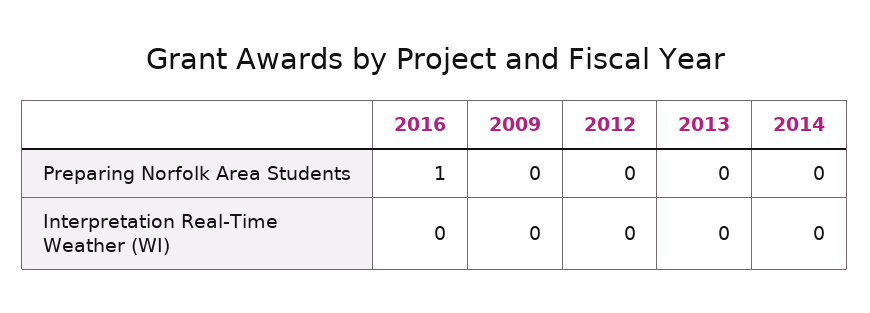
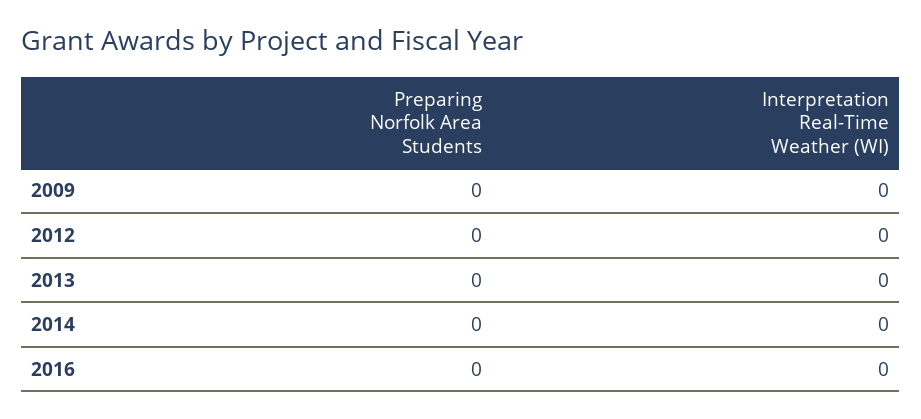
  {
    "2016": {
-     "Preparing Norfolk Area Students": 1,
+     "Preparing Norfolk Area Students": 0,
      "Interpretation Real-Time Weather (WI)": 0
    },
    "2009": {
      "Preparing Norfolk Area Students": 0,
      "Interpretation Real-Time Weather (WI)": 0
    },
    "2012": {
      "Preparing Norfolk Area Students": 0,
      "Interpretation Real-Time Weather (WI)": 0
    },
    "2013": {
      "Preparing Norfolk Area Students": 0,
      "Interpretation Real-Time Weather (WI)": 0
    },
    "2014": {
      "Preparing Norfolk Area Students": 0,
      "Interpretation Real-Time Weather (WI)": 0
    }
  }

